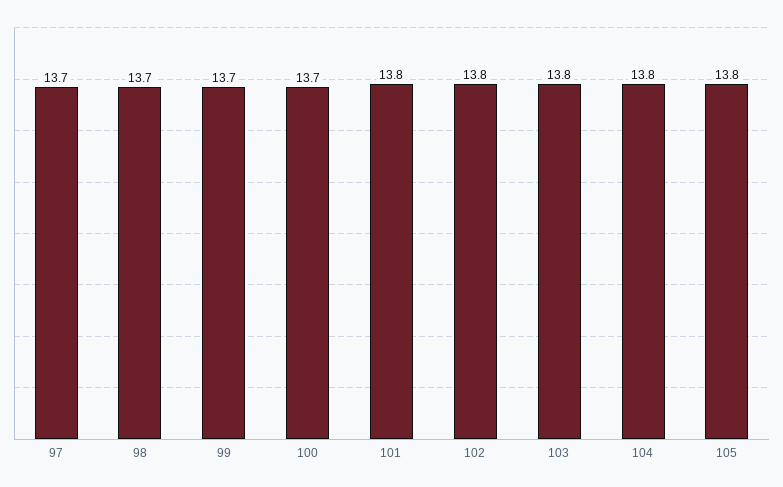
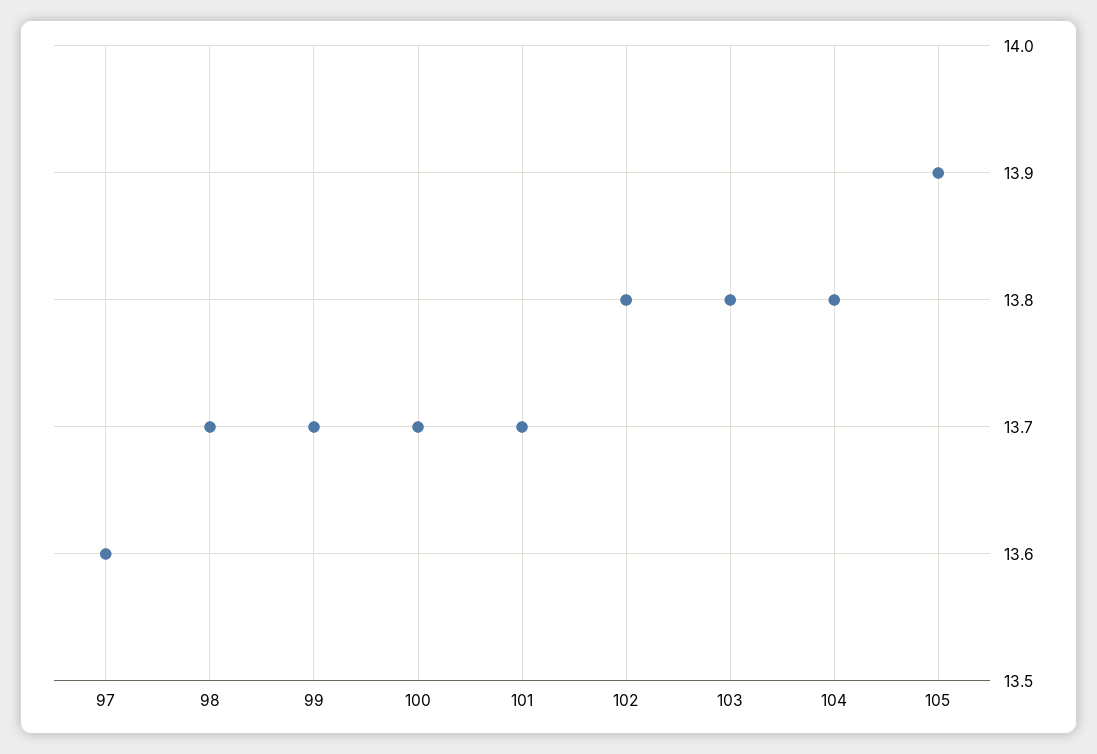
  {
-   "97": 13.7,
+   "97": 13.6,
    "98": 13.7,
    "99": 13.7,
    "100": 13.7,
-   "101": 13.8,
+   "101": 13.7,
    "102": 13.8,
    "103": 13.8,
    "104": 13.8,
-   "105": 13.8
+   "105": 13.9
  }

